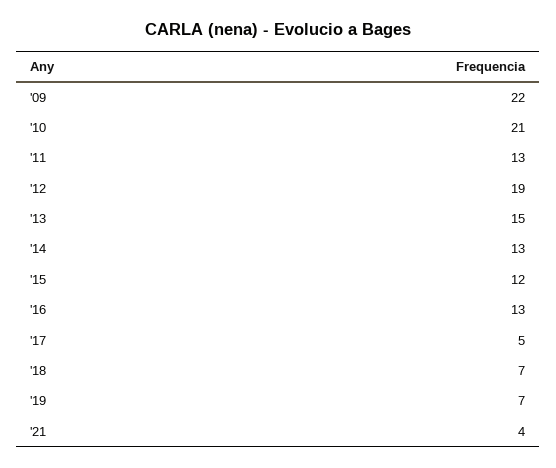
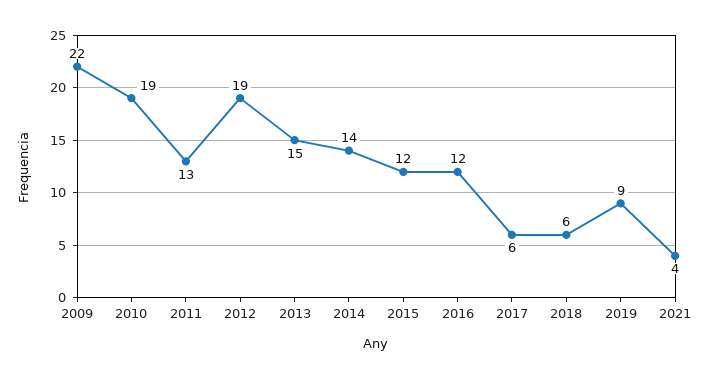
  {
    "'09": 22,
-   "'10": 21,
+   "'10": 19,
    "'11": 13,
    "'12": 19,
    "'13": 15,
-   "'14": 13,
+   "'14": 14,
    "'15": 12,
-   "'16": 13,
+   "'16": 12,
-   "'17": 5,
+   "'17": 6,
-   "'18": 7,
+   "'18": 6,
-   "'19": 7,
+   "'19": 9,
    "'21": 4
  }

